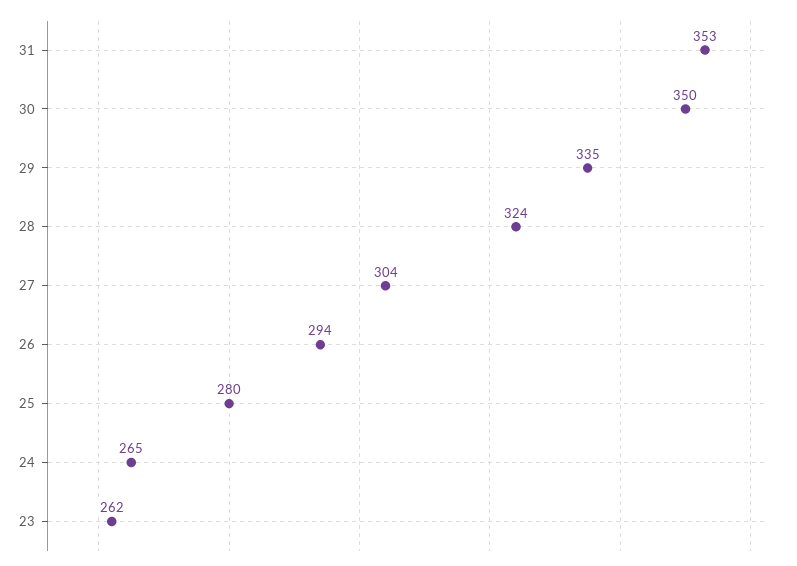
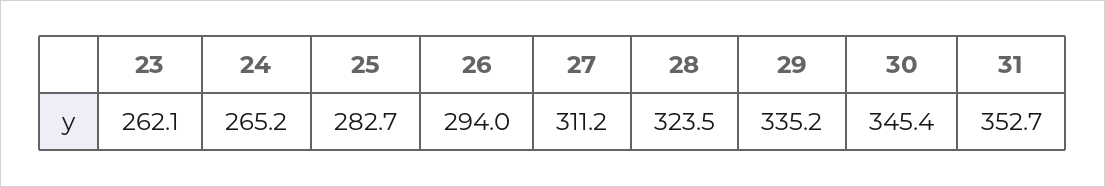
  {
    "31": 352.7,
-   "30": 350,
+   "30": 345.4,
    "29": 335.2,
    "28": 323.5,
-   "27": 304,
+   "27": 311.2,
    "26": 294,
-   "25": 280,
+   "25": 282.7,
    "24": 265.2,
    "23": 262.1
  }

